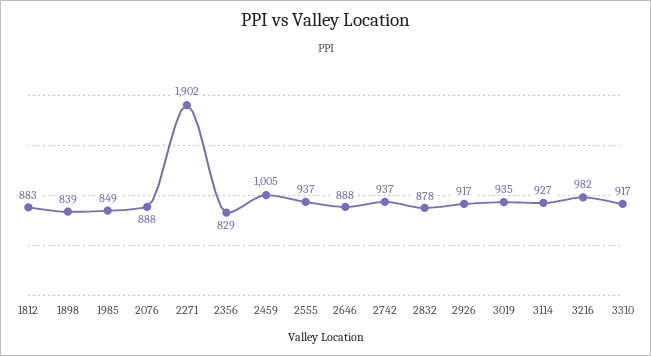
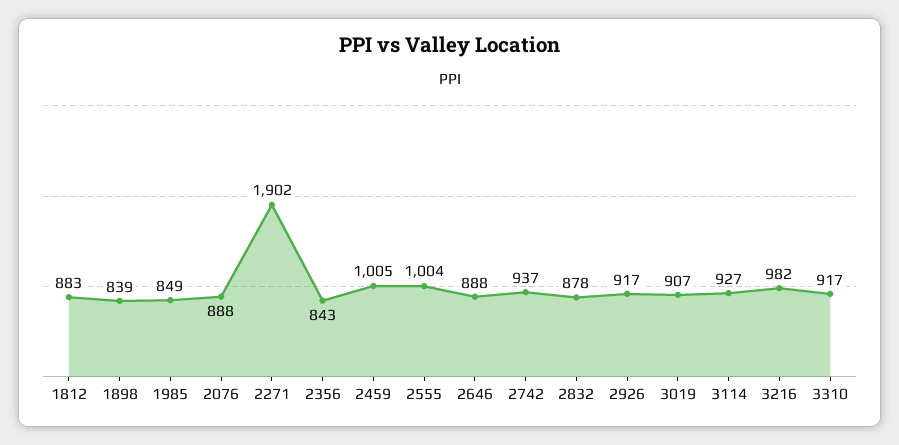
  {
    "1812": 883,
    "1898": 839,
    "1985": 849,
    "2076": 888,
    "2271": 1902,
-   "2356": 829,
+   "2356": 843,
    "2459": 1005,
-   "2555": 937,
+   "2555": 1004,
    "2646": 888,
    "2742": 937,
    "2832": 878,
    "2926": 917,
-   "3019": 935,
+   "3019": 907,
    "3114": 927,
    "3216": 982,
    "3310": 917
  }

